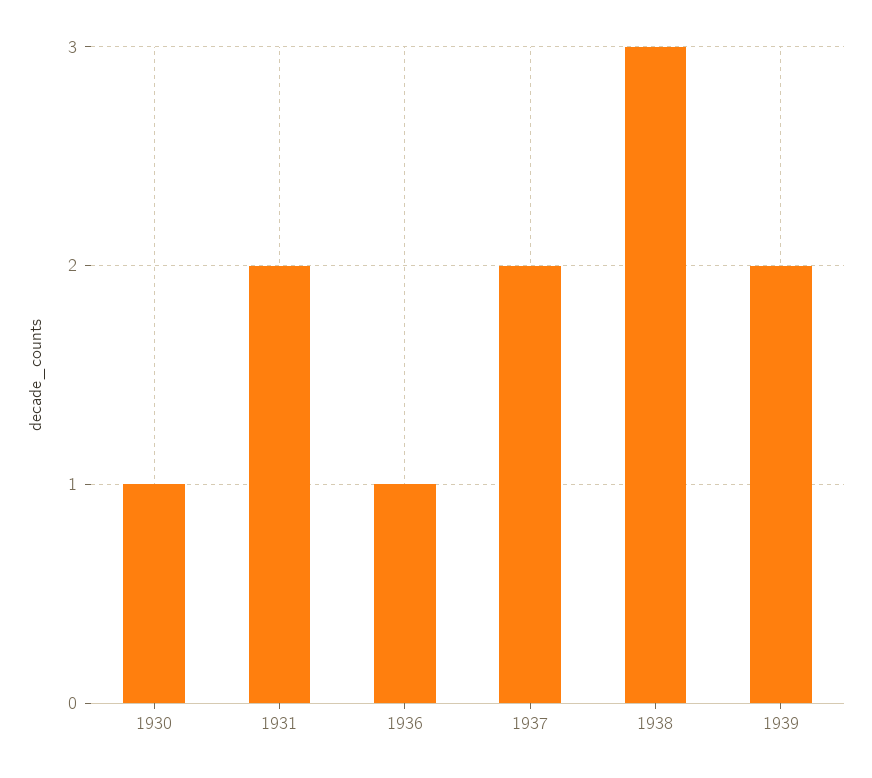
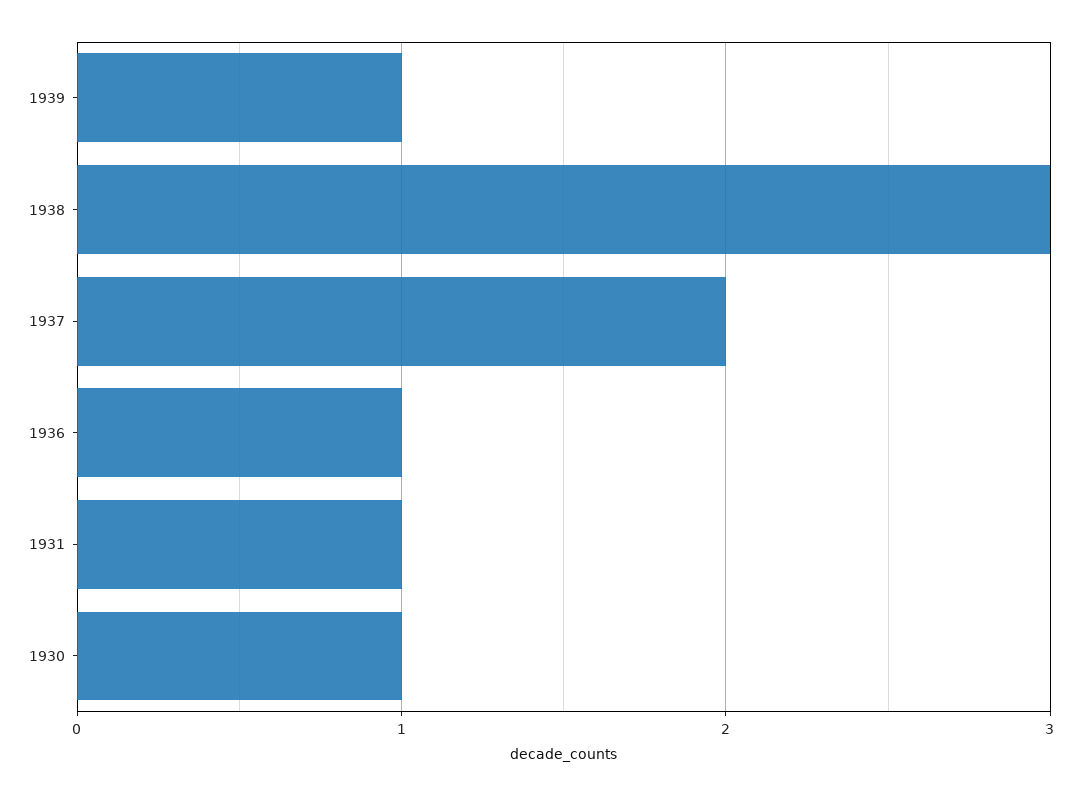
  {
    "1930": 1,
-   "1931": 2,
+   "1931": 1,
    "1936": 1,
    "1937": 2,
    "1938": 3,
-   "1939": 2
+   "1939": 1
  }

